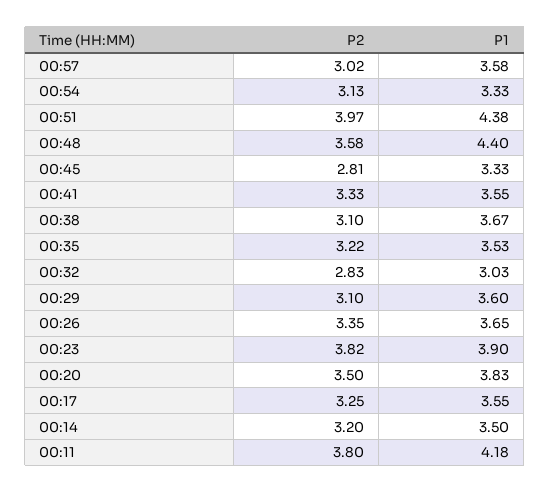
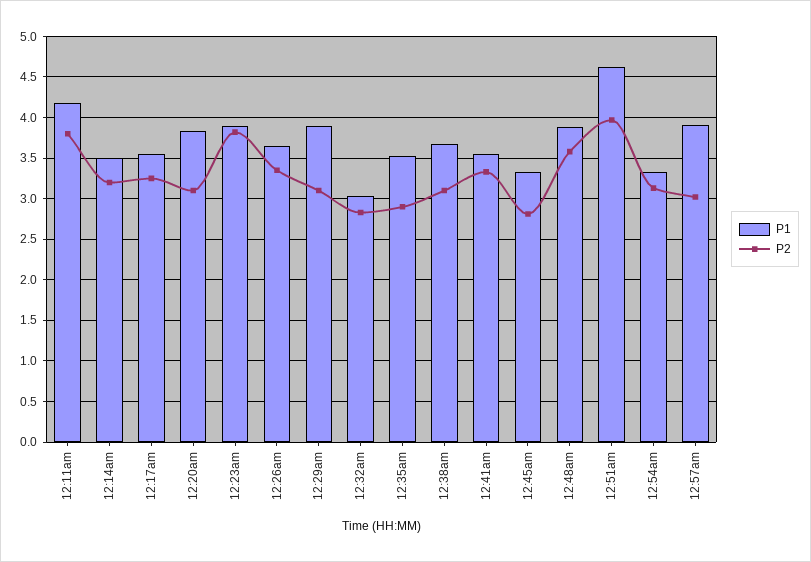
  {
    "P2": {
      "00:57": 3.02,
      "00:54": 3.13,
      "00:51": 3.97,
      "00:48": 3.58,
      "00:45": 2.81,
      "00:41": 3.33,
      "00:38": 3.1,
-     "00:35": 3.22,
+     "00:35": 2.9,
      "00:32": 2.83,
      "00:29": 3.1,
      "00:26": 3.35,
      "00:23": 3.82,
-     "00:20": 3.5,
+     "00:20": 3.1,
      "00:17": 3.25,
      "00:14": 3.2,
      "00:11": 3.8
    },
    "P1": {
-     "00:57": 3.58,
+     "00:57": 3.9,
      "00:54": 3.33,
-     "00:51": 4.38,
+     "00:51": 4.6,
-     "00:48": 4.4,
+     "00:48": 3.9,
      "00:45": 3.33,
      "00:41": 3.55,
      "00:38": 3.67,
      "00:35": 3.53,
      "00:32": 3.03,
-     "00:29": 3.6,
+     "00:29": 3.9,
      "00:26": 3.65,
      "00:23": 3.9,
      "00:20": 3.83,
      "00:17": 3.55,
      "00:14": 3.5,
      "00:11": 4.18
    }
  }

